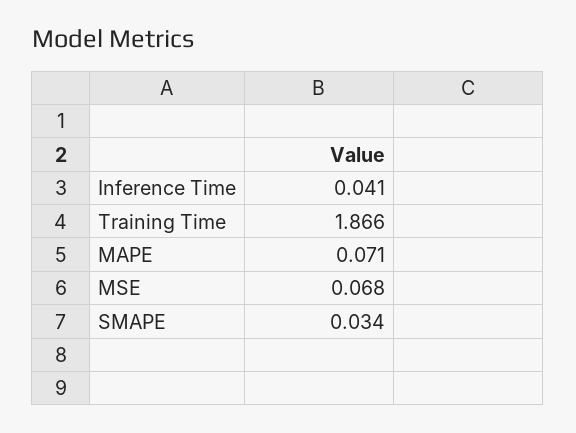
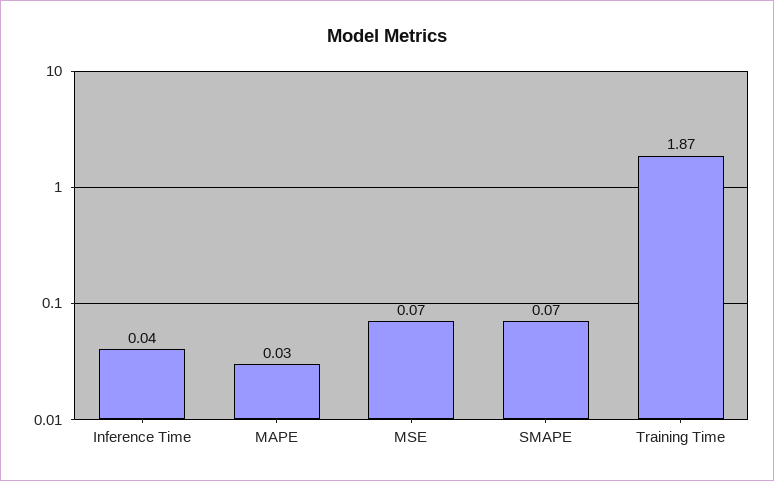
  {
    "Inference Time": 0.041,
    "Training Time": 1.866,
-   "MAPE": 0.071,
+   "MAPE": 0.03,
    "MSE": 0.068,
-   "SMAPE": 0.034
+   "SMAPE": 0.07
  }

